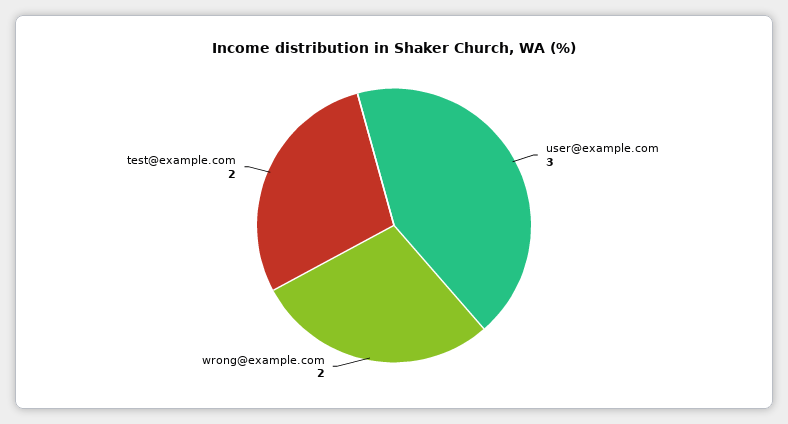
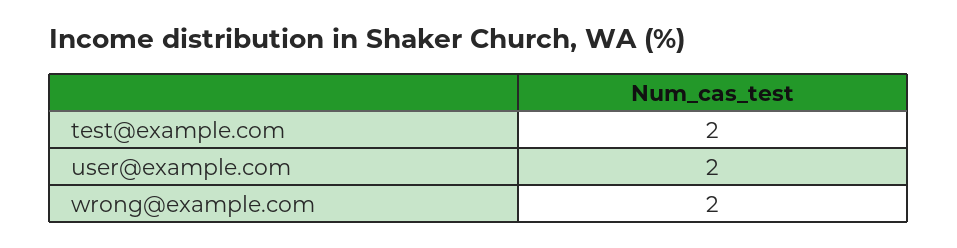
  {
-   "user@example.com": 3,
+   "user@example.com": 2,
    "wrong@example.com": 2,
    "test@example.com": 2
  }

